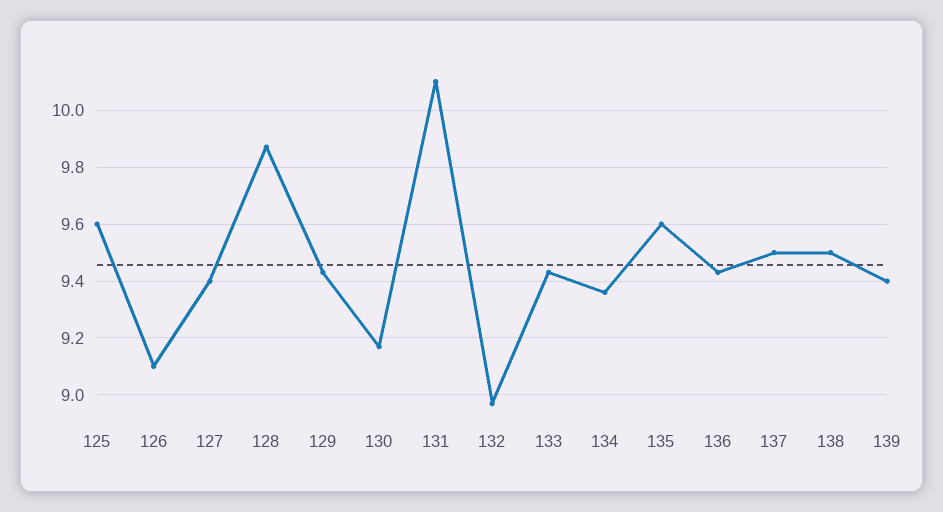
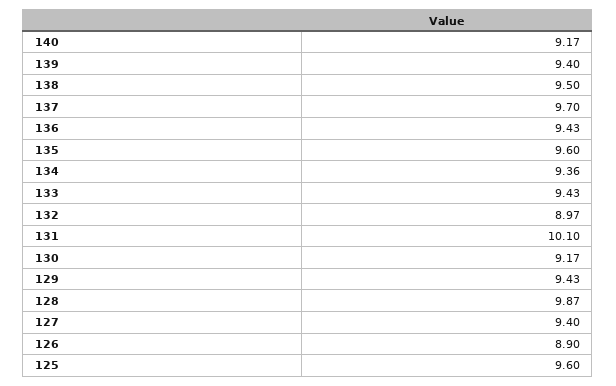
  {
    "125": 9.6,
-   "126": 9.1,
+   "126": 8.9,
    "127": 9.4,
    "128": 9.87,
    "129": 9.43,
    "130": 9.17,
    "131": 10.1,
    "132": 8.97,
    "133": 9.43,
    "134": 9.36,
    "135": 9.6,
    "136": 9.43,
-   "137": 9.5,
+   "137": 9.7,
    "138": 9.5,
-   "139": 9.4
+   "139": 9.4,
+   "140": 9.17
  }

